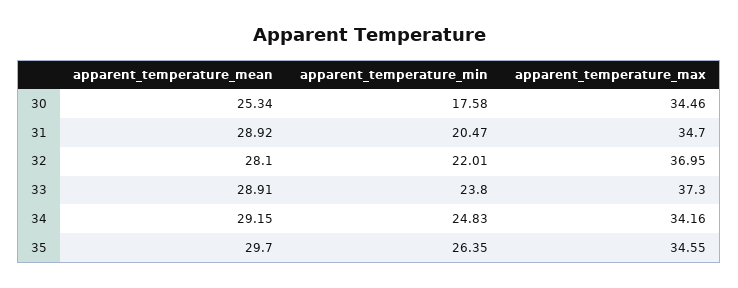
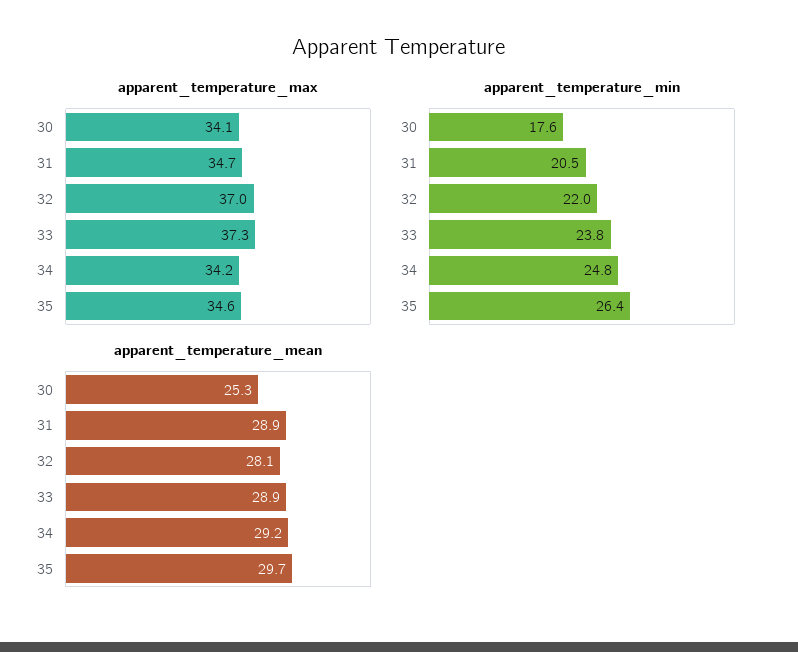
  {
    "apparent_temperature_mean": {
      "30": 25.34,
      "31": 28.92,
      "32": 28.1,
      "33": 28.91,
      "34": 29.15,
      "35": 29.7
    },
    "apparent_temperature_min": {
      "30": 17.58,
      "31": 20.47,
      "32": 22.01,
      "33": 23.8,
      "34": 24.83,
      "35": 26.35
    },
    "apparent_temperature_max": {
-     "30": 34.46,
+     "30": 34.1,
      "31": 34.7,
      "32": 36.95,
      "33": 37.3,
      "34": 34.16,
      "35": 34.55
    }
  }

